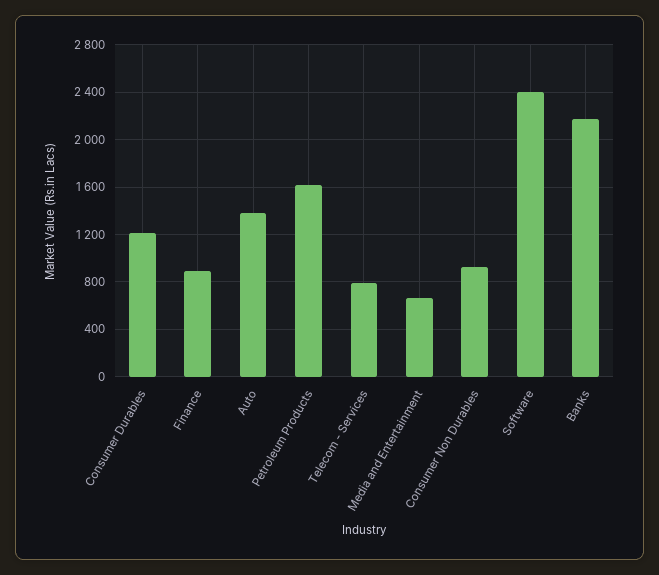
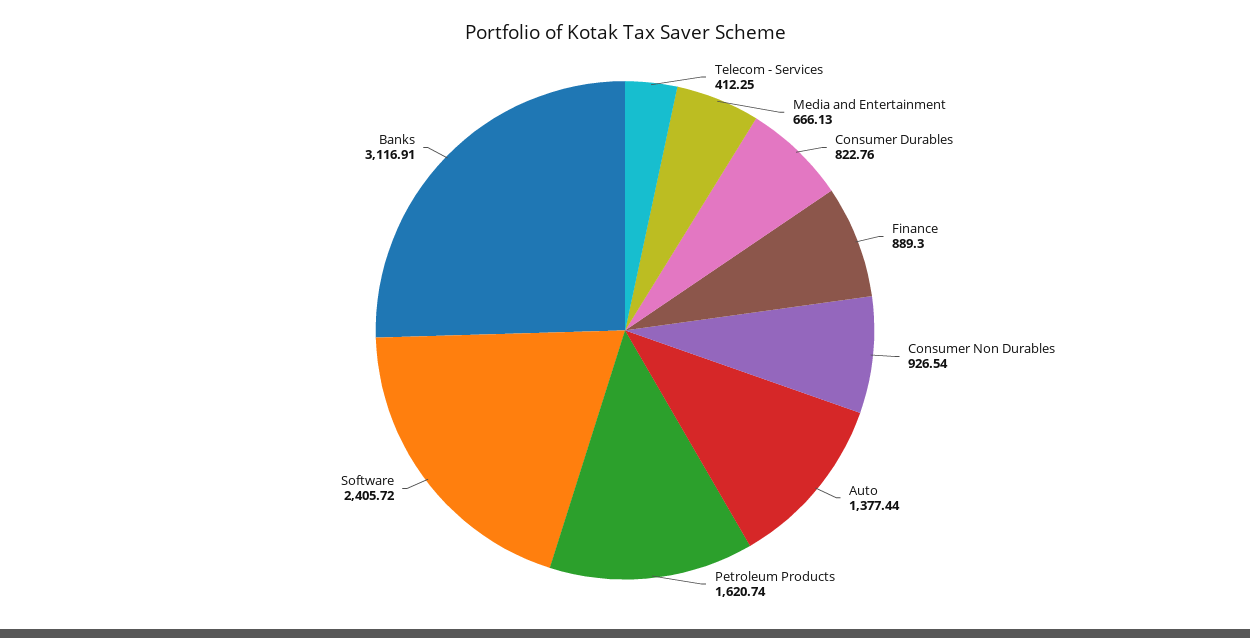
  {
-   "Consumer Durables": 1200,
+   "Consumer Durables": 822.76,
    "Finance": 889.3,
    "Auto": 1377.44,
    "Petroleum Products": 1620.74,
-   "Telecom - Services": 800,
+   "Telecom - Services": 412.25,
    "Media and Entertainment": 666.13,
    "Consumer Non Durables": 926.54,
    "Software": 2405.72,
-   "Banks": 2200
+   "Banks": 3116.91
  }

